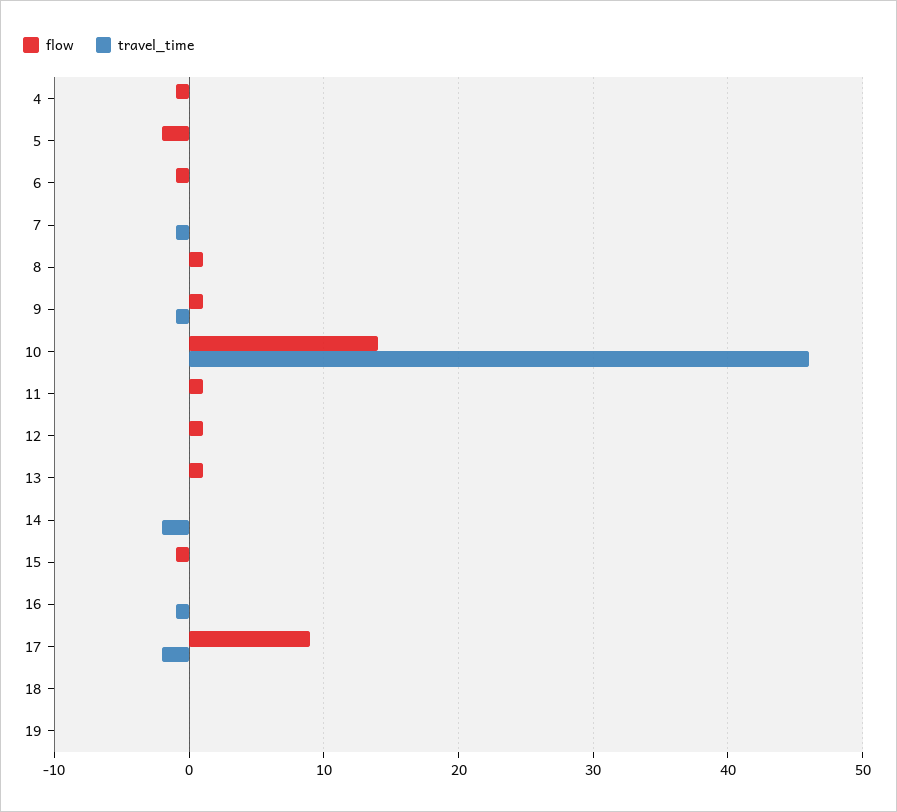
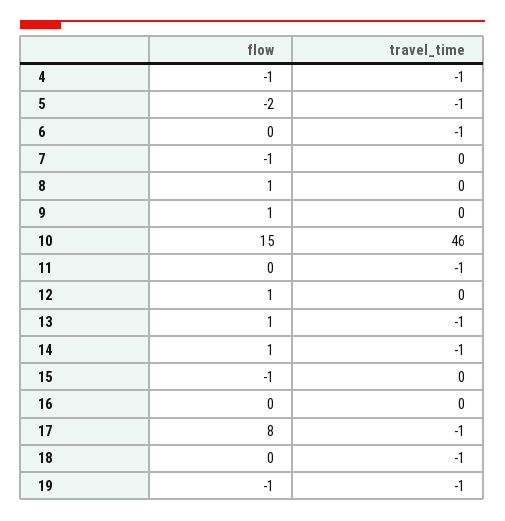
  {
    "flow": {
      "4": -1,
      "5": -2,
-     "6": -1,
+     "6": 0,
-     "7": 0,
+     "7": -1,
      "8": 1,
      "9": 1,
-     "10": 14,
+     "10": 15,
-     "11": 1,
+     "11": 0,
      "12": 1,
      "13": 1,
-     "14": 0,
+     "14": 1,
      "15": -1,
      "16": 0,
-     "17": 9,
+     "17": 8,
      "18": 0,
-     "19": 0
+     "19": -1
    },
    "travel_time": {
-     "4": 0,
+     "4": -1,
-     "5": 0,
+     "5": -1,
-     "6": 0,
+     "6": -1,
-     "7": -1,
+     "7": 0,
      "8": 0,
-     "9": -1,
+     "9": 0,
      "10": 46,
-     "11": 0,
+     "11": -1,
      "12": 0,
-     "13": 0,
+     "13": -1,
-     "14": -2,
+     "14": -1,
      "15": 0,
-     "16": -1,
+     "16": 0,
-     "17": -2,
+     "17": -1,
-     "18": 0,
+     "18": -1,
-     "19": 0
+     "19": -1
    }
  }

